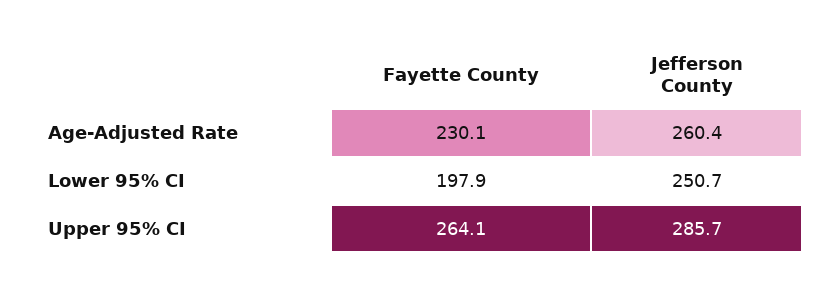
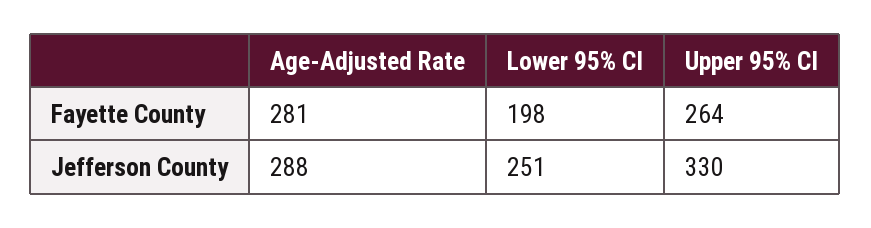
  {
    "Fayette County": {
-     "Age-Adjusted Rate": 230.1,
+     "Age-Adjusted Rate": 281,
      "Lower 95% CI": 197.9,
      "Upper 95% CI": 264.1
    },
    "Jefferson County": {
-     "Age-Adjusted Rate": 260.4,
+     "Age-Adjusted Rate": 288,
      "Lower 95% CI": 250.7,
-     "Upper 95% CI": 285.7
+     "Upper 95% CI": 330
    }
  }

